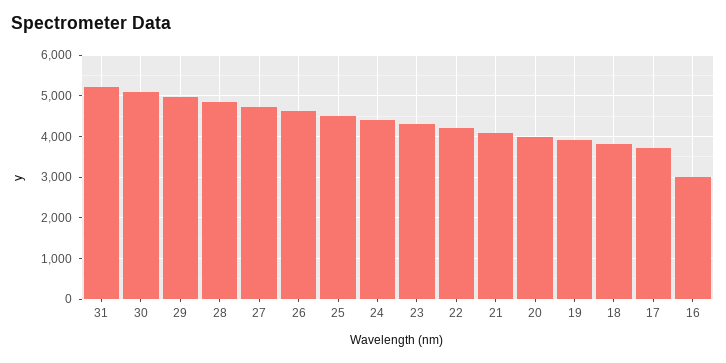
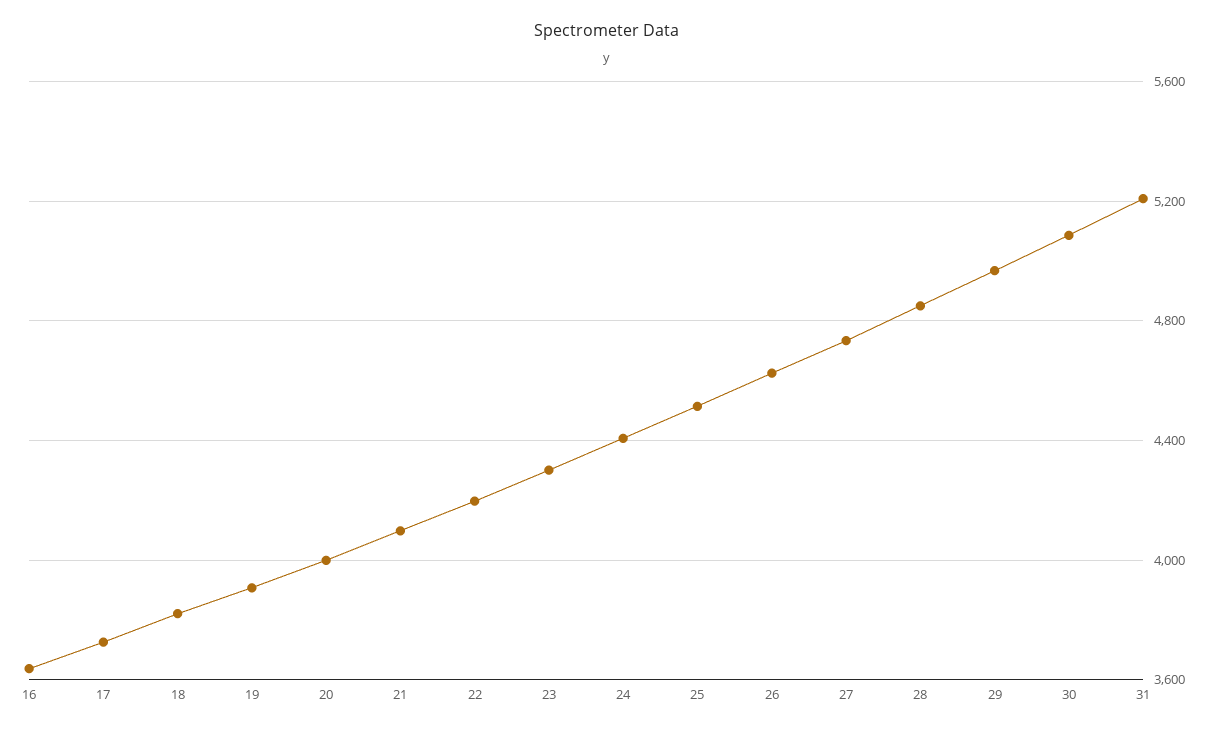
  {
    "31": 5200,
    "30": 5100,
    "29": 4950,
    "28": 4850,
    "27": 4750,
    "26": 4650,
    "25": 4500,
    "24": 4400,
    "23": 4300,
    "22": 4200,
    "21": 4100,
    "20": 4000,
    "19": 3900,
    "18": 3800,
    "17": 3750,
-   "16": 3000
+   "16": 3650
  }

